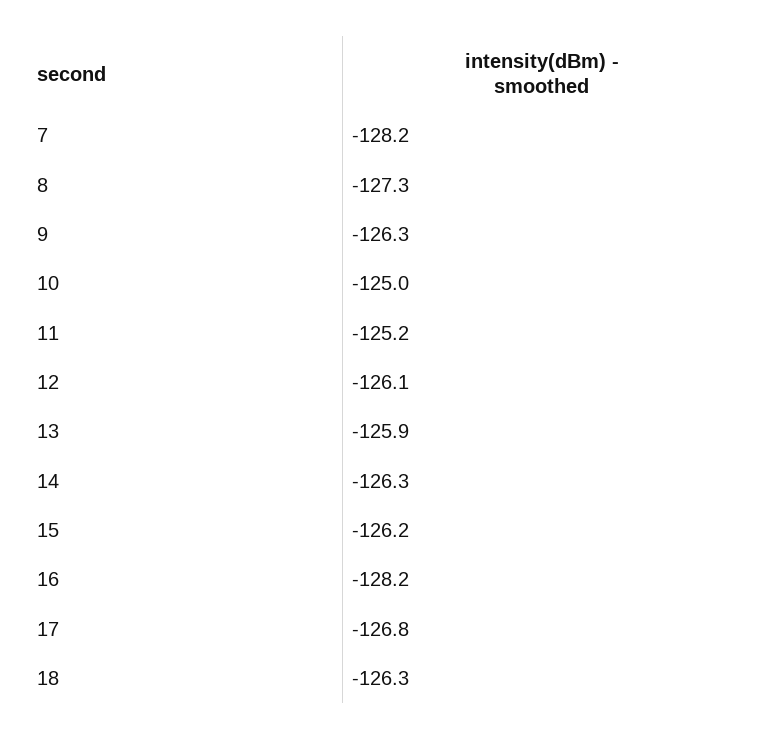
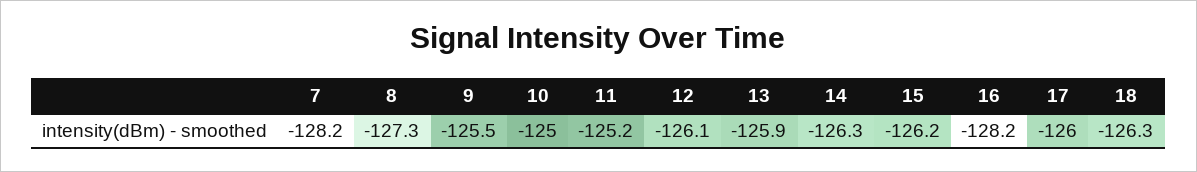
  {
    "7": -128.2,
    "8": -127.3,
-   "9": -126.3,
+   "9": -125.5,
    "10": -125,
    "11": -125.2,
    "12": -126.1,
    "13": -125.9,
    "14": -126.3,
    "15": -126.2,
    "16": -128.2,
-   "17": -126.8,
+   "17": -126,
    "18": -126.3
  }

